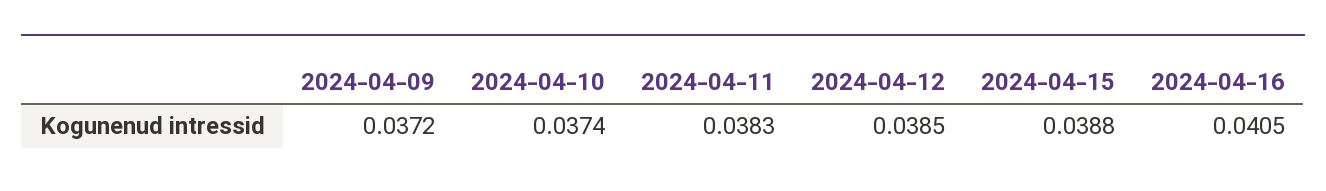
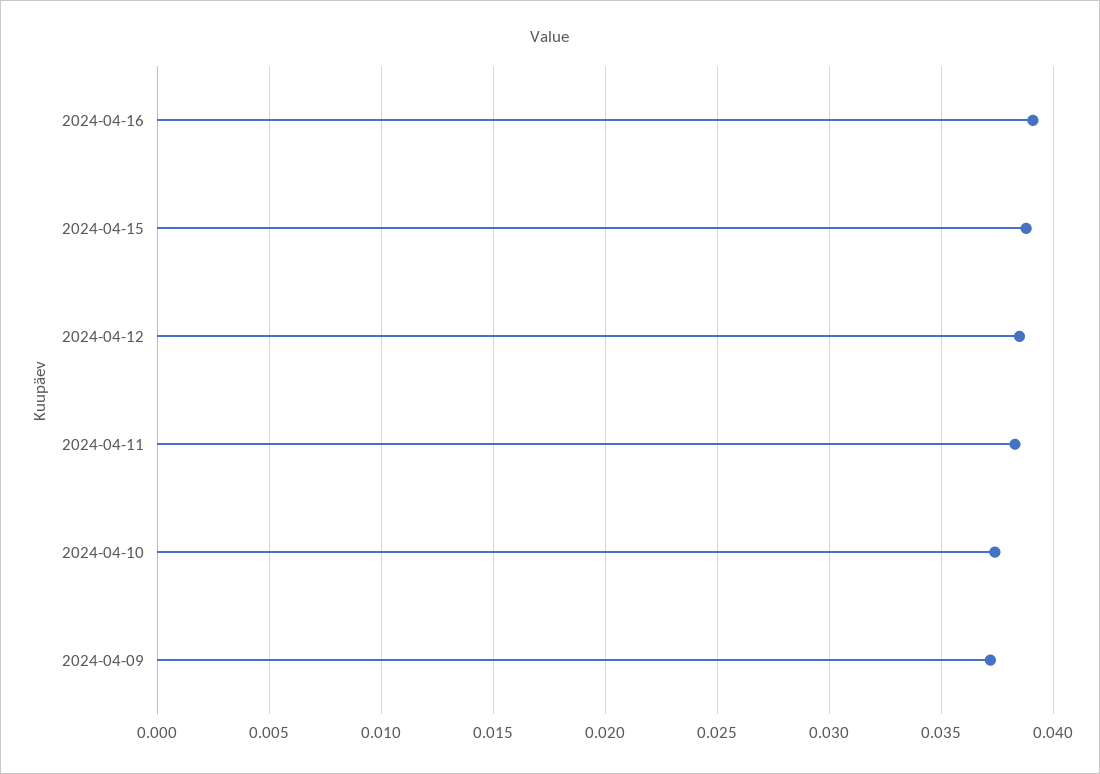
  {
    "2024-04-09": 0.0372,
    "2024-04-10": 0.0374,
    "2024-04-11": 0.0383,
    "2024-04-12": 0.0385,
    "2024-04-15": 0.0388,
-   "2024-04-16": 0.0405
+   "2024-04-16": 0.039
  }

